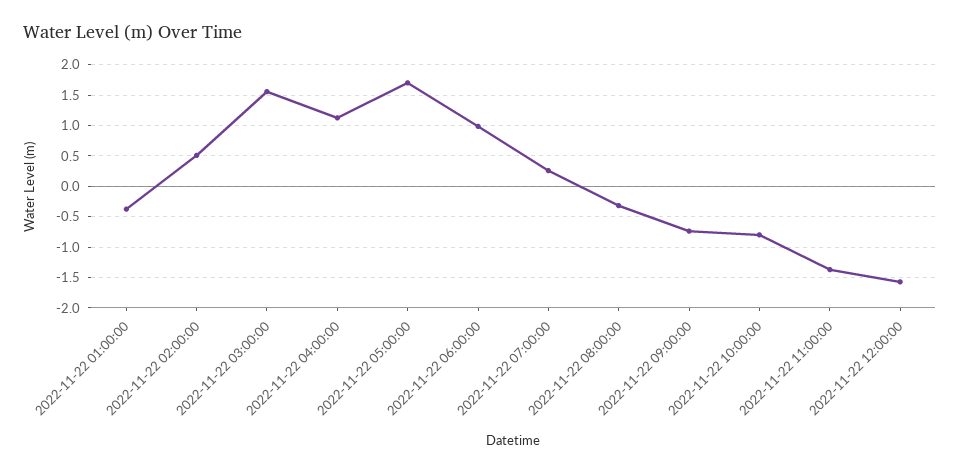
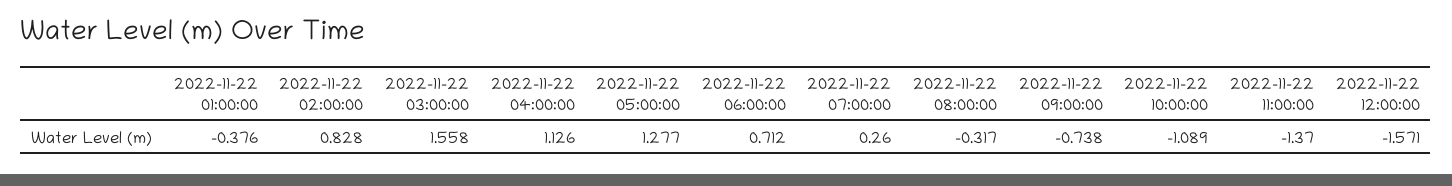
  {
    "2022-11-22 01:00:00": -0.376,
-   "2022-11-22 02:00:00": 0.5,
+   "2022-11-22 02:00:00": 0.828,
    "2022-11-22 03:00:00": 1.558,
    "2022-11-22 04:00:00": 1.126,
-   "2022-11-22 05:00:00": 1.7,
+   "2022-11-22 05:00:00": 1.277,
-   "2022-11-22 06:00:00": 1,
+   "2022-11-22 06:00:00": 0.712,
    "2022-11-22 07:00:00": 0.26,
    "2022-11-22 08:00:00": -0.317,
    "2022-11-22 09:00:00": -0.738,
-   "2022-11-22 10:00:00": -0.8,
+   "2022-11-22 10:00:00": -1.089,
    "2022-11-22 11:00:00": -1.37,
    "2022-11-22 12:00:00": -1.571
  }

